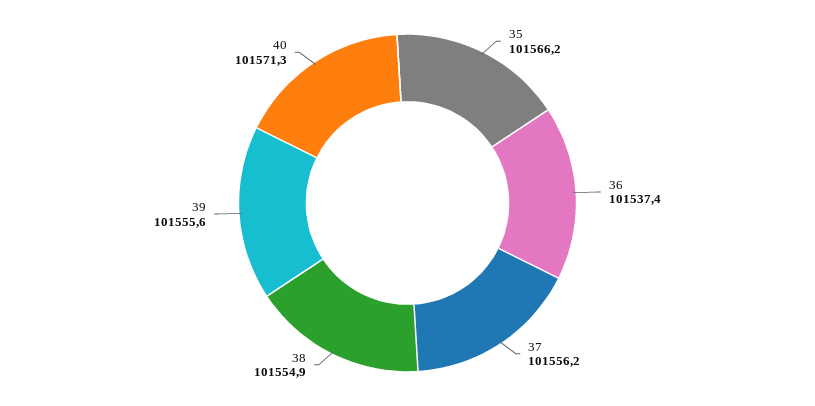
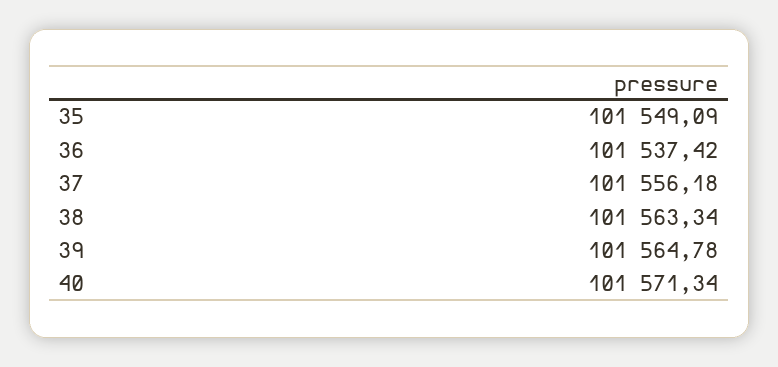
  {
-   "35": 101566.2,
+   "35": 101549.09,
    "36": 101537.42,
    "37": 101556.18,
-   "38": 101554.9,
+   "38": 101563.34,
-   "39": 101555.6,
+   "39": 101564.78,
    "40": 101571.34
  }

